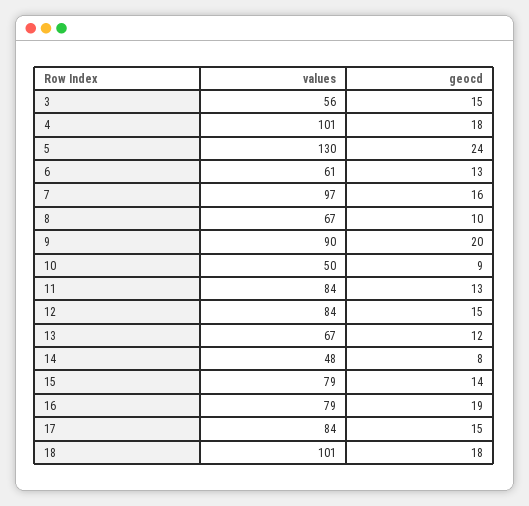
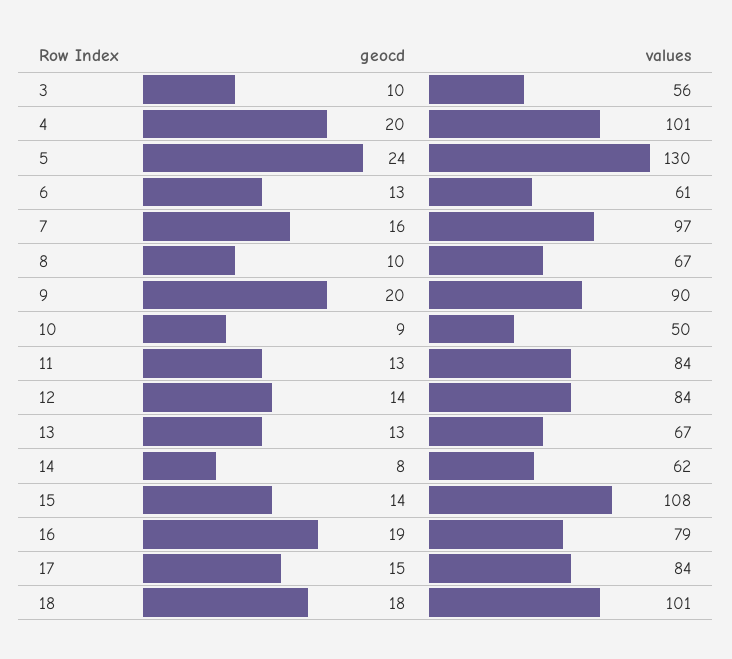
  {
    "values": {
      "3": 56,
      "4": 101,
      "5": 130,
      "6": 61,
      "7": 97,
      "8": 67,
      "9": 90,
      "10": 50,
      "11": 84,
      "12": 84,
      "13": 67,
-     "14": 48,
+     "14": 62,
-     "15": 79,
+     "15": 108,
      "16": 79,
      "17": 84,
      "18": 101
    },
    "geocd": {
-     "3": 15,
+     "3": 10,
-     "4": 18,
+     "4": 20,
      "5": 24,
      "6": 13,
      "7": 16,
      "8": 10,
      "9": 20,
      "10": 9,
      "11": 13,
-     "12": 15,
+     "12": 14,
-     "13": 12,
+     "13": 13,
      "14": 8,
      "15": 14,
      "16": 19,
      "17": 15,
      "18": 18
    }
  }

